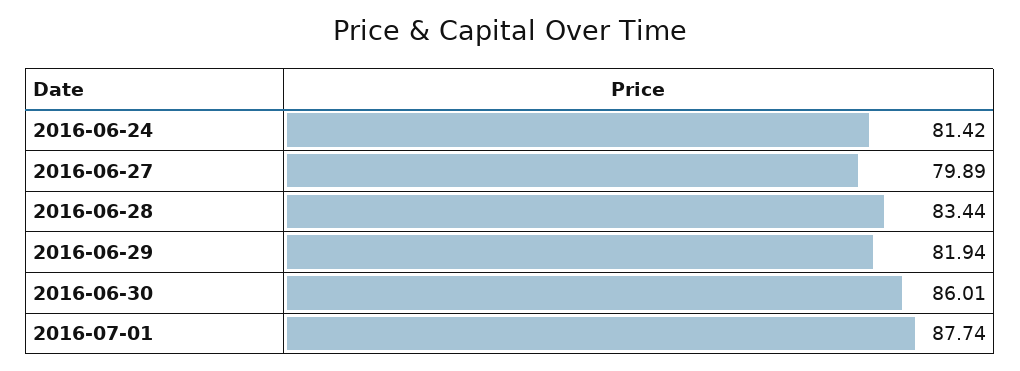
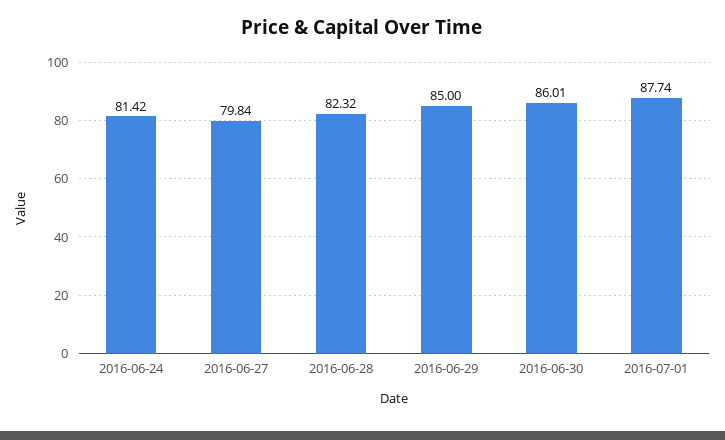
  {
    "2016-06-24": 81.42,
-   "2016-06-27": 79.89,
+   "2016-06-27": 79.84,
-   "2016-06-28": 83.44,
+   "2016-06-28": 82.32,
-   "2016-06-29": 81.94,
+   "2016-06-29": 85,
    "2016-06-30": 86.01,
    "2016-07-01": 87.74
  }

